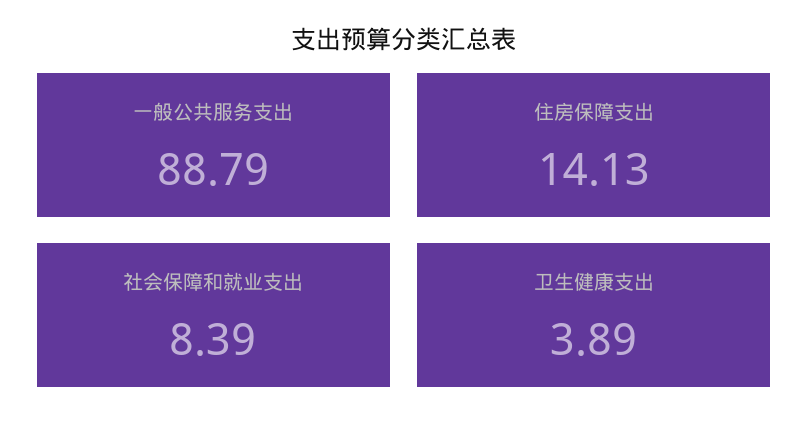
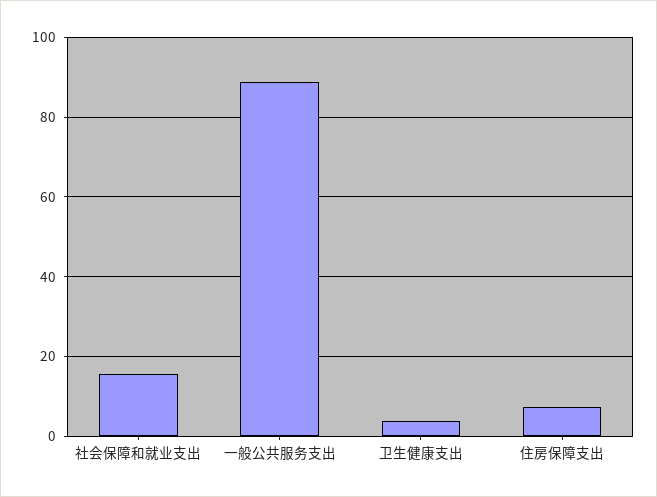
  {
    "一般公共服务支出": 88.79,
-   "住房保障支出": 14.13,
+   "住房保障支出": 8,
-   "社会保障和就业支出": 8.39,
+   "社会保障和就业支出": 16,
    "卫生健康支出": 3.89
  }

